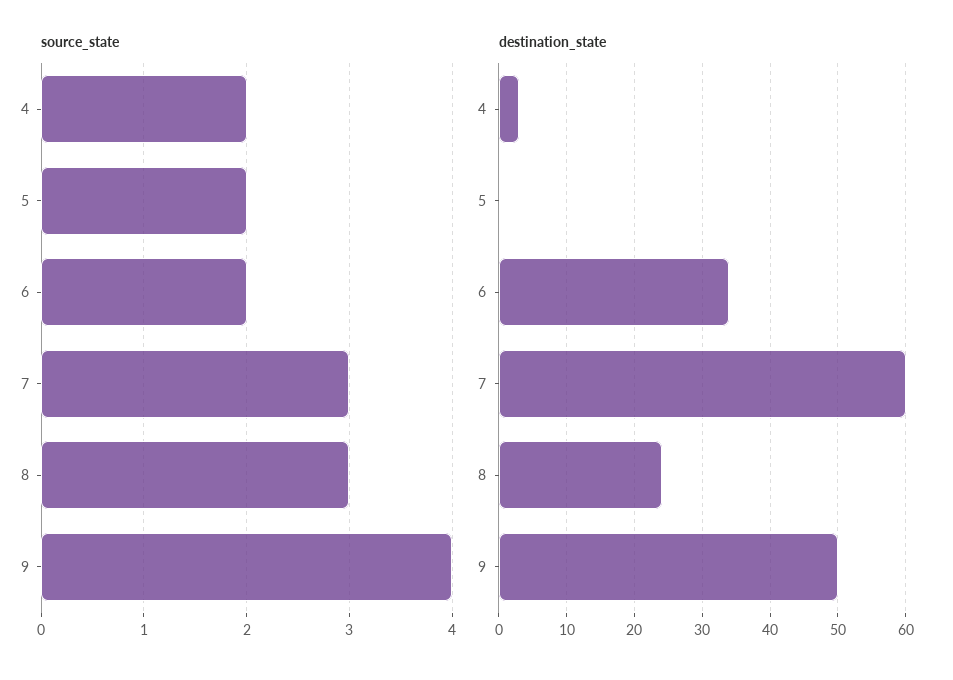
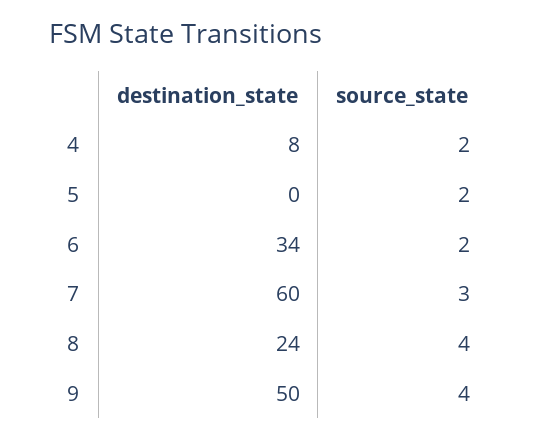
  {
    "source_state": {
      "4": 2,
      "5": 2,
      "6": 2,
      "7": 3,
-     "8": 3,
+     "8": 4,
      "9": 4
    },
    "destination_state": {
-     "4": 3,
+     "4": 8,
      "5": 0,
      "6": 34,
      "7": 60,
      "8": 24,
      "9": 50
    }
  }

